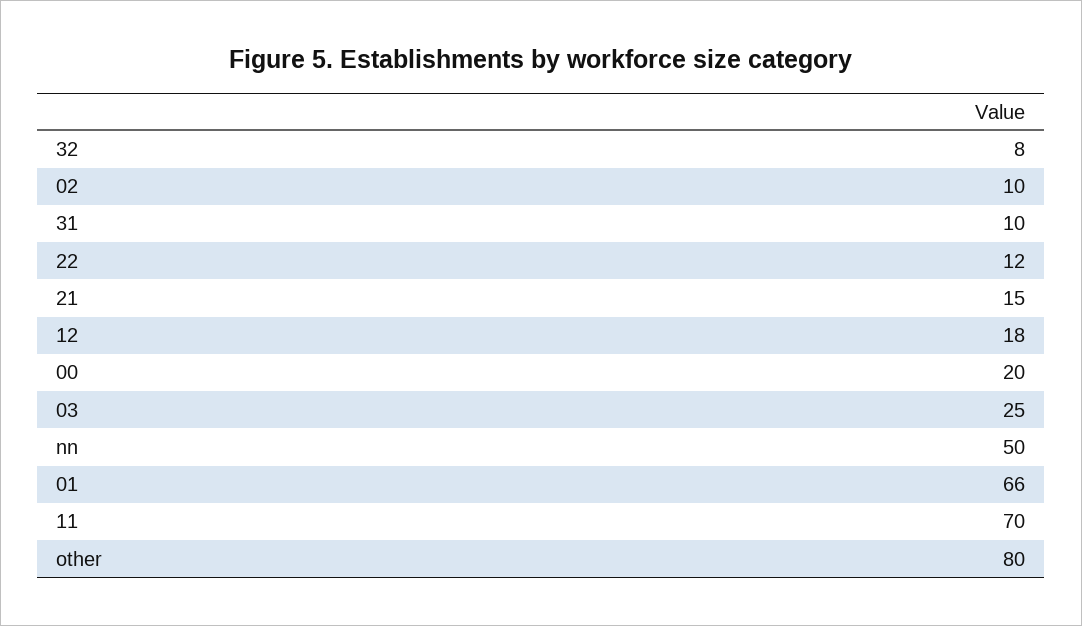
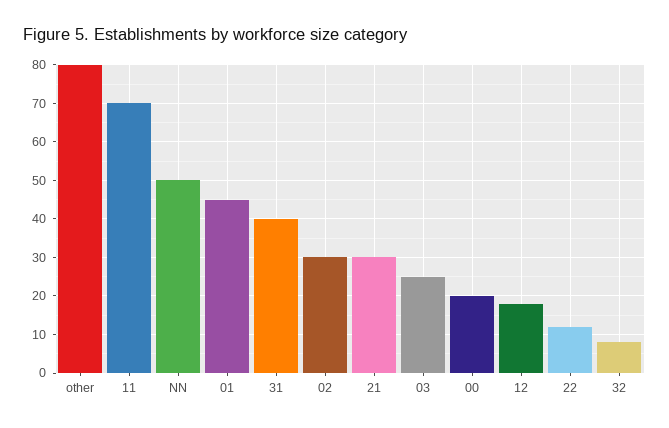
  {
    "32": 8,
-   "02": 10,
+   "02": 30,
-   "31": 10,
+   "31": 40,
    "22": 12,
-   "21": 15,
+   "21": 30,
    "12": 18,
    "00": 20,
    "03": 25,
    "nn": 50,
-   "01": 66,
+   "01": 45,
    "11": 70,
    "other": 80
  }

